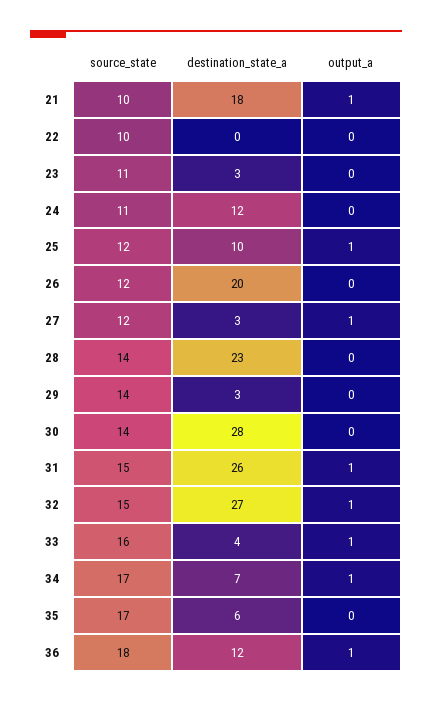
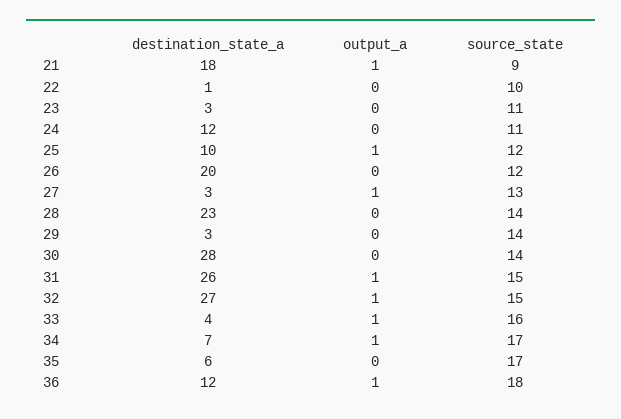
  {
    "source_state": {
-     "21": 10,
+     "21": 9,
      "22": 10,
      "23": 11,
      "24": 11,
      "25": 12,
      "26": 12,
-     "27": 12,
+     "27": 13,
      "28": 14,
      "29": 14,
      "30": 14,
      "31": 15,
      "32": 15,
      "33": 16,
      "34": 17,
      "35": 17,
      "36": 18
    },
    "destination_state_a": {
      "21": 18,
-     "22": 0,
+     "22": 1,
      "23": 3,
      "24": 12,
      "25": 10,
      "26": 20,
      "27": 3,
      "28": 23,
      "29": 3,
      "30": 28,
      "31": 26,
      "32": 27,
      "33": 4,
      "34": 7,
      "35": 6,
      "36": 12
    },
    "output_a": {
      "21": 1,
      "22": 0,
      "23": 0,
      "24": 0,
      "25": 1,
      "26": 0,
      "27": 1,
      "28": 0,
      "29": 0,
      "30": 0,
      "31": 1,
      "32": 1,
      "33": 1,
      "34": 1,
      "35": 0,
      "36": 1
    }
  }

